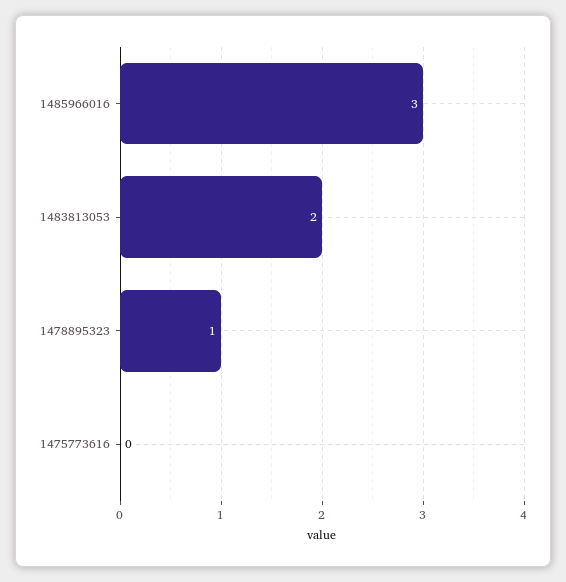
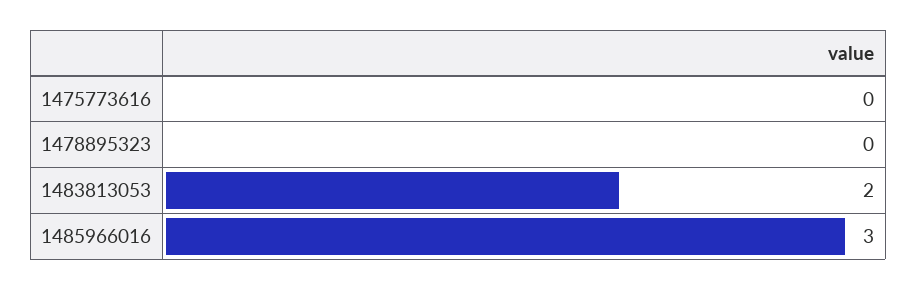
  {
    "1485966016": 3,
    "1483813053": 2,
-   "1478895323": 1,
+   "1478895323": 0,
    "1475773616": 0
  }

